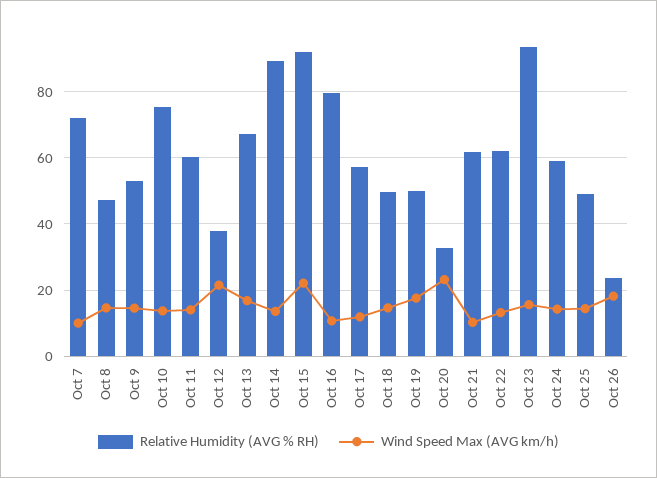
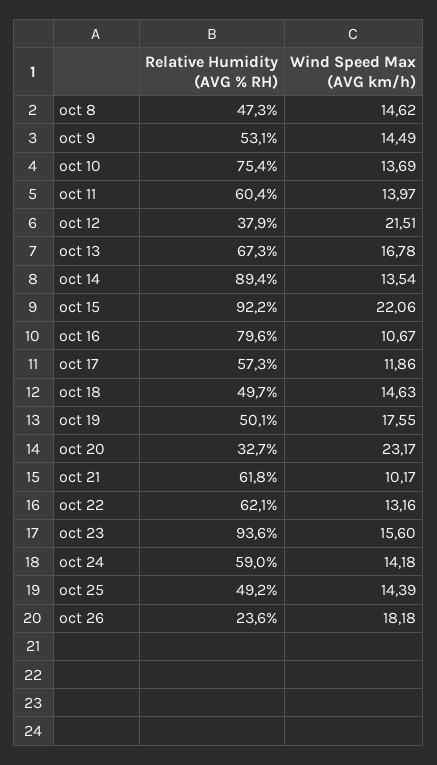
  {
    "Relative Humidity (AVG % RH)": {
-     "Oct 7": 72,
      "Oct 8": 47.3,
      "Oct 9": 53.1,
      "Oct 10": 75.4,
      "Oct 11": 60.4,
      "Oct 12": 37.9,
      "Oct 13": 67.3,
      "Oct 14": 89.4,
      "Oct 15": 92.2,
      "Oct 16": 79.6,
      "Oct 17": 57.3,
      "Oct 18": 49.7,
      "Oct 19": 50.1,
      "Oct 20": 32.7,
      "Oct 21": 61.8,
      "Oct 22": 62.1,
      "Oct 23": 93.6,
      "Oct 24": 59,
      "Oct 25": 49.2,
      "Oct 26": 23.6
    },
    "Wind Speed Max (AVG km/h)": {
-     "Oct 7": 10,
      "Oct 8": 14.62,
      "Oct 9": 14.49,
      "Oct 10": 13.69,
      "Oct 11": 13.97,
      "Oct 12": 21.51,
      "Oct 13": 16.78,
      "Oct 14": 13.54,
      "Oct 15": 22.06,
      "Oct 16": 10.67,
      "Oct 17": 11.86,
      "Oct 18": 14.63,
      "Oct 19": 17.55,
      "Oct 20": 23.17,
      "Oct 21": 10.17,
      "Oct 22": 13.16,
      "Oct 23": 15.6,
      "Oct 24": 14.18,
      "Oct 25": 14.39,
      "Oct 26": 18.18
    }
  }

